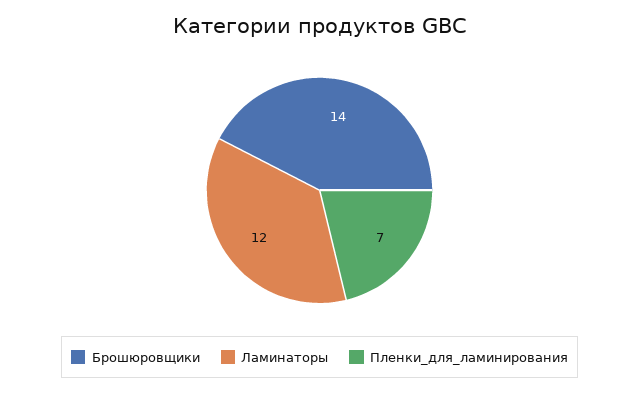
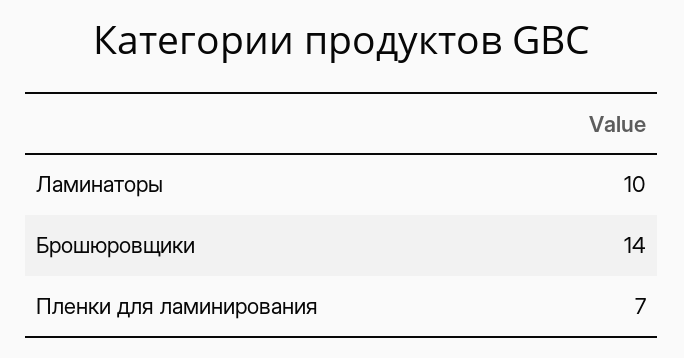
  {
    "Брошюровщики": 14,
-   "Ламинаторы": 12,
+   "Ламинаторы": 10,
    "Пленки_для_ламинирования": 7
  }

